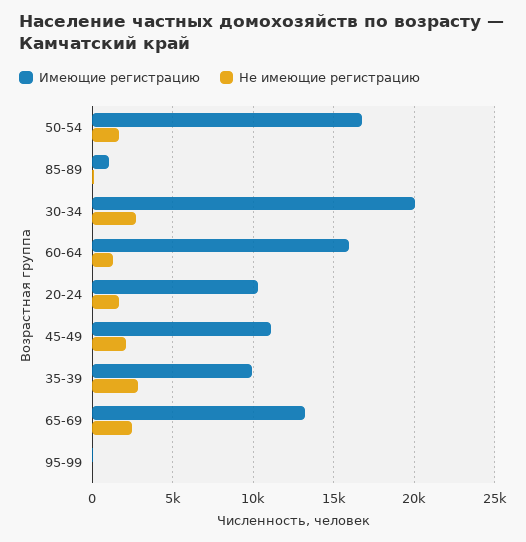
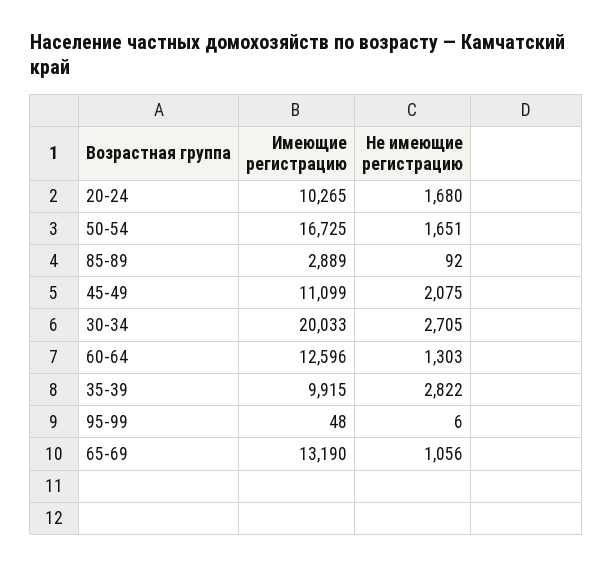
  {
    "Имеющие регистрацию": {
      "50-54": 16725,
-     "85-89": 1000,
+     "85-89": 2889,
      "30-34": 20033,
-     "60-64": 16000,
+     "60-64": 12596,
      "20-24": 10265,
      "45-49": 11099,
      "35-39": 9915,
      "65-69": 13190,
      "95-99": 48
    },
    "Не имеющие регистрацию": {
      "50-54": 1651,
      "85-89": 92,
      "30-34": 2705,
      "60-64": 1303,
      "20-24": 1680,
      "45-49": 2075,
      "35-39": 2822,
-     "65-69": 2500,
+     "65-69": 1056,
      "95-99": 6
    }
  }

